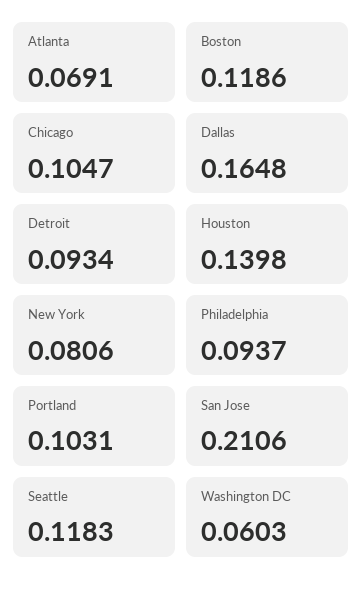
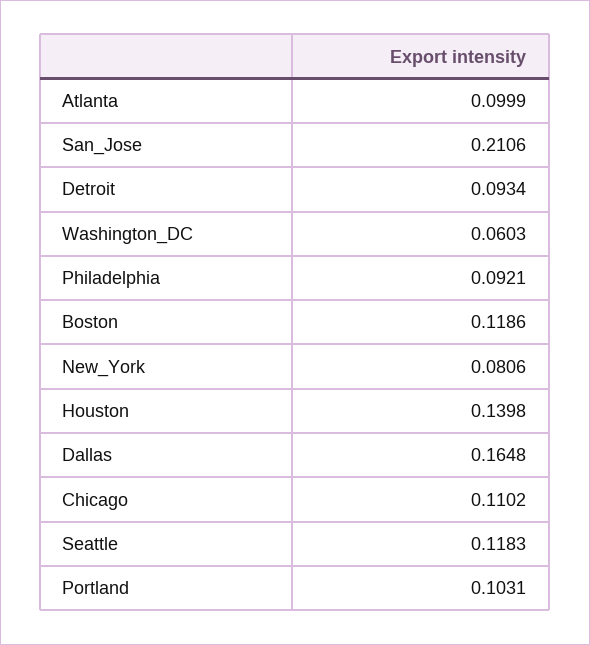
  {
-   "Atlanta": 0.0691,
+   "Atlanta": 0.0999,
    "Boston": 0.1186,
-   "Chicago": 0.1047,
+   "Chicago": 0.1102,
    "Dallas": 0.1648,
    "Detroit": 0.0934,
    "Houston": 0.1398,
    "New York": 0.0806,
-   "Philadelphia": 0.0937,
+   "Philadelphia": 0.0921,
    "Portland": 0.1031,
    "San Jose": 0.2106,
    "Seattle": 0.1183,
    "Washington DC": 0.0603
  }

